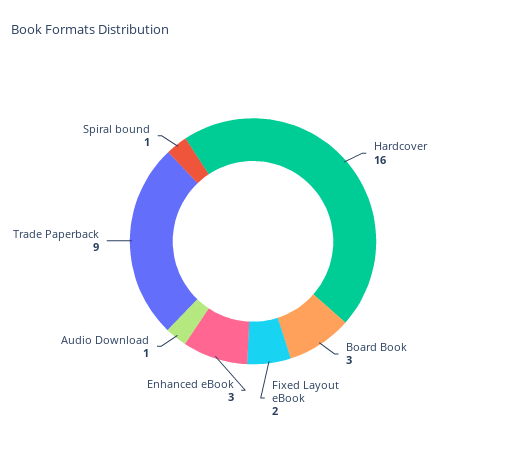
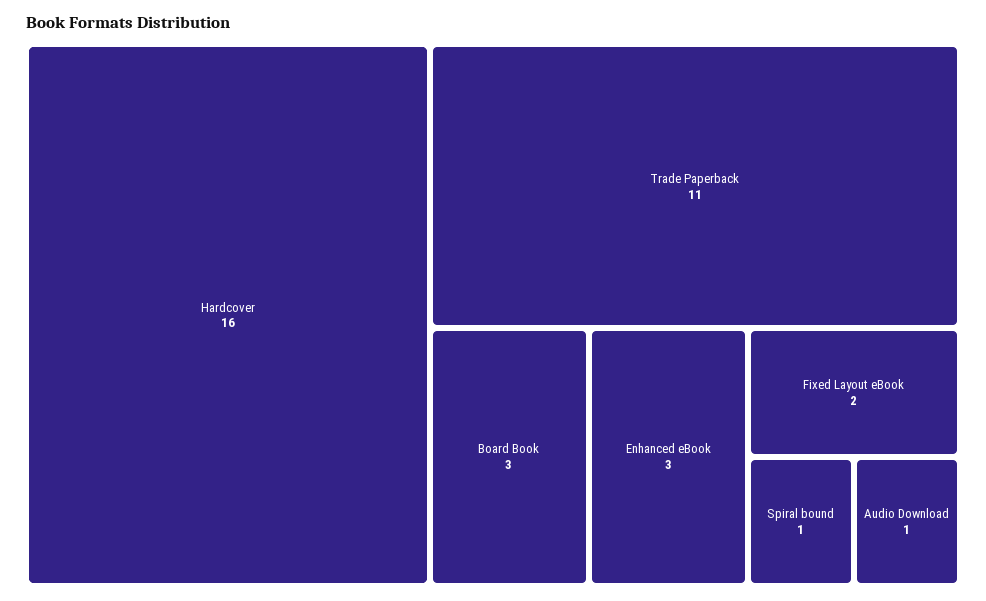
  {
    "Hardcover": 16,
    "Board Book": 3,
    "Fixed Layout eBook": 2,
    "Enhanced eBook": 3,
    "Audio Download": 1,
-   "Trade Paperback": 9,
+   "Trade Paperback": 11,
    "Spiral bound": 1
  }

